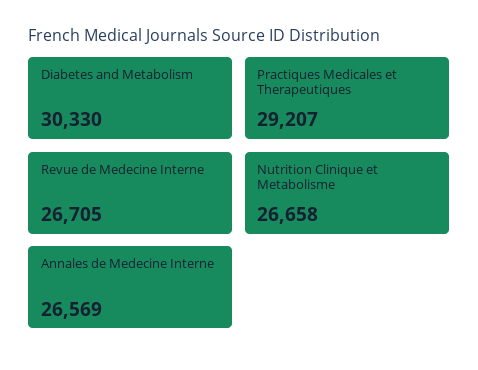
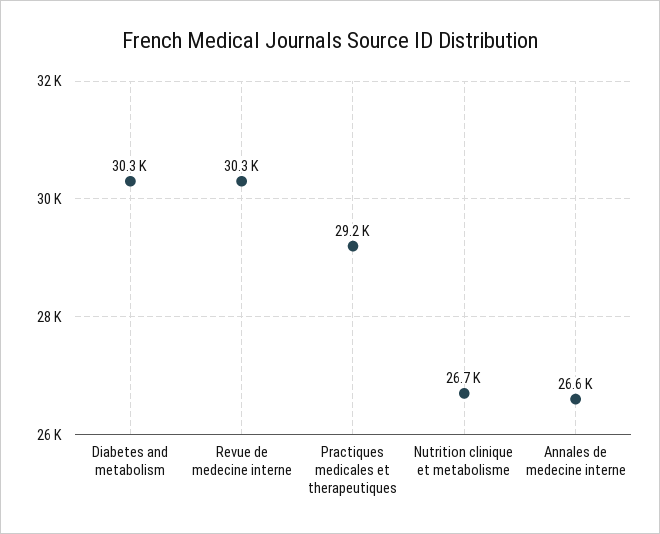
  {
    "Diabetes and Metabolism": 30330,
    "Practiques Medicales et Therapeutiques": 29207,
-   "Revue de Medecine Interne": 26705,
+   "Revue de Medecine Interne": 30300,
    "Nutrition Clinique et Metabolisme": 26658,
    "Annales de Medecine Interne": 26569
  }

